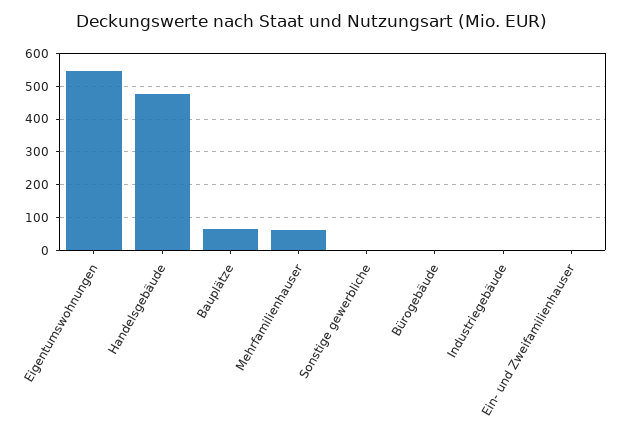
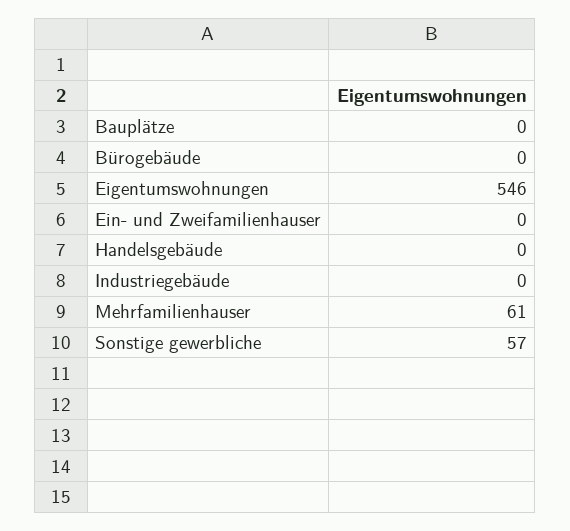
  {
    "Eigentumswohnungen": 546,
-   "Handelsgebäude": 480,
+   "Handelsgebäude": 0,
-   "Bauplätze": 60,
+   "Bauplätze": 0,
    "Mehrfamilienhauser": 61,
-   "Sonstige gewerbliche": 0,
+   "Sonstige gewerbliche": 57,
    "Bürogebäude": 0,
    "Industriegebäude": 0,
    "Ein- und Zweifamilienhauser": 0
  }

